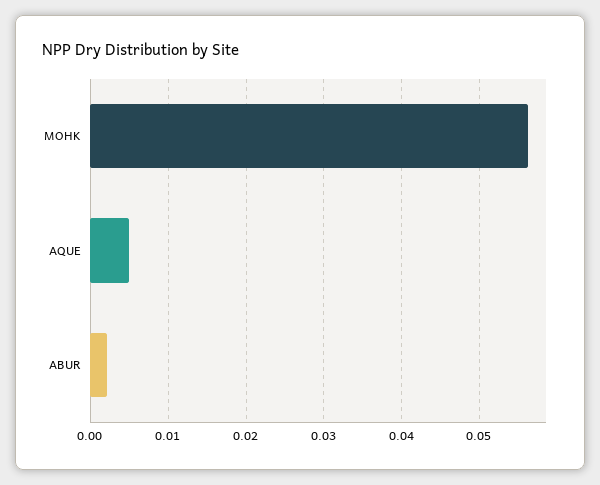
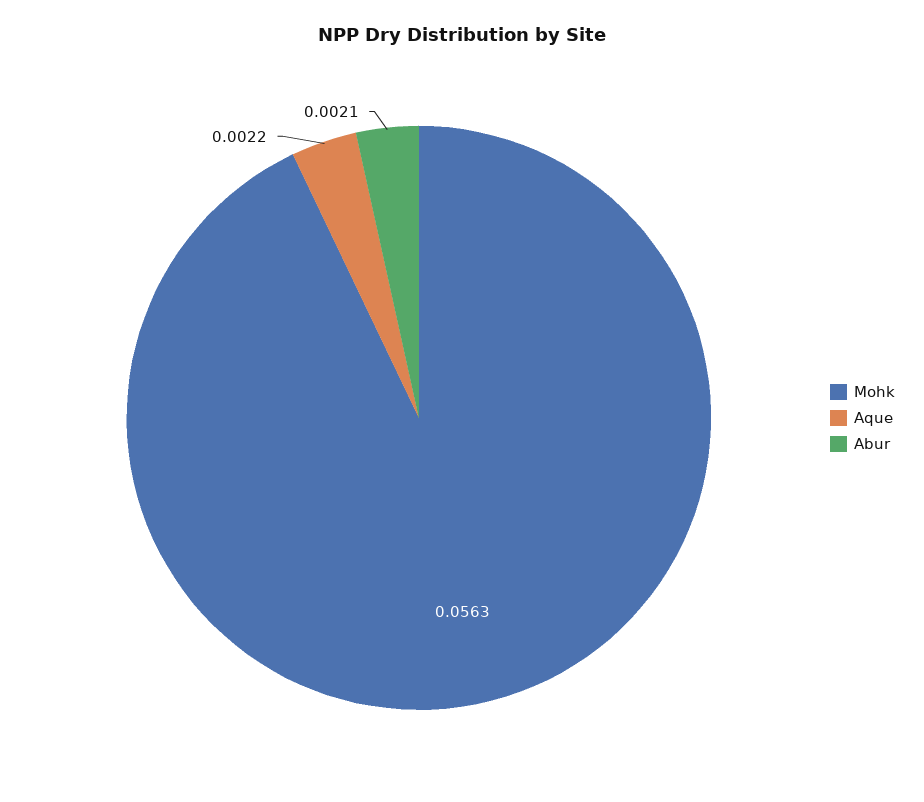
  {
    "MOHK": 0.0563,
-   "AQUE": 0.005,
+   "AQUE": 0.0022,
    "ABUR": 0.0021
  }

